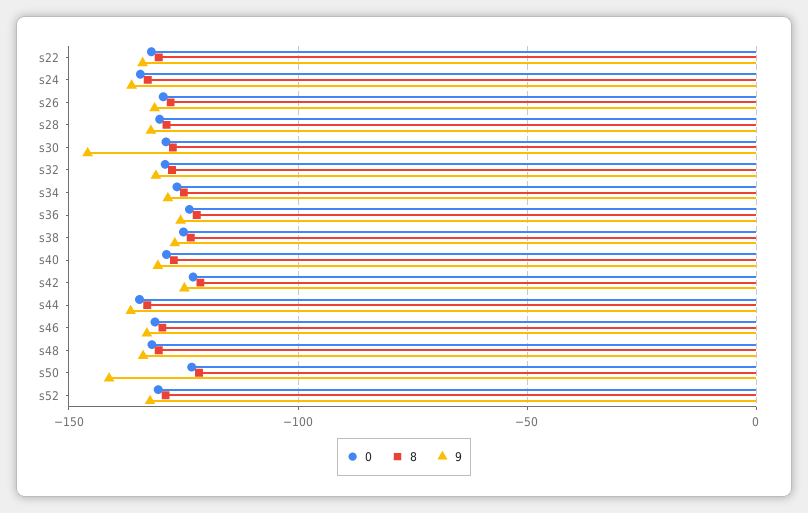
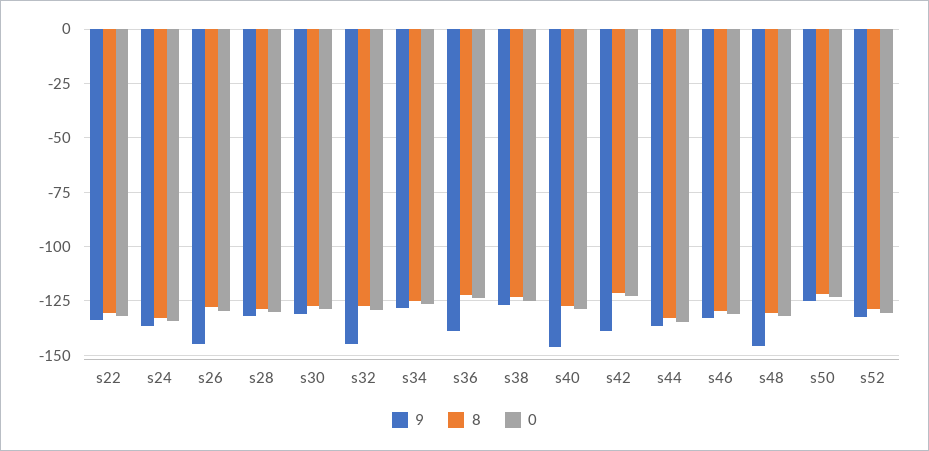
  {
    "0": {
      "s22": -130,
      "s24": -135,
      "s26": -130,
      "s28": -130,
      "s30": -130,
      "s32": -130,
      "s34": -125,
      "s36": -125,
      "s38": -125,
      "s40": -130,
      "s42": -125,
      "s44": -135,
      "s46": -130,
      "s48": -130,
      "s50": -125,
      "s52": -130
    },
    "8": {
      "s22": -130,
      "s24": -135,
      "s26": -130,
      "s28": -130,
      "s30": -125,
      "s32": -130,
      "s34": -125,
      "s36": -120,
      "s38": -125,
      "s40": -125,
      "s42": -120,
      "s44": -135,
      "s46": -130,
      "s48": -130,
      "s50": -120,
      "s52": -130
    },
    "9": {
      "s22": -135,
      "s24": -135,
-     "s26": -130,
+     "s26": -145,
      "s28": -130,
-     "s30": -145,
+     "s30": -130,
-     "s32": -130,
+     "s32": -145,
      "s34": -130,
-     "s36": -125,
+     "s36": -140,
      "s38": -125,
-     "s40": -130,
+     "s40": -145,
-     "s42": -125,
+     "s42": -140,
      "s44": -135,
      "s46": -135,
-     "s48": -135,
+     "s48": -145,
-     "s50": -140,
+     "s50": -125,
      "s52": -130
    }
  }

